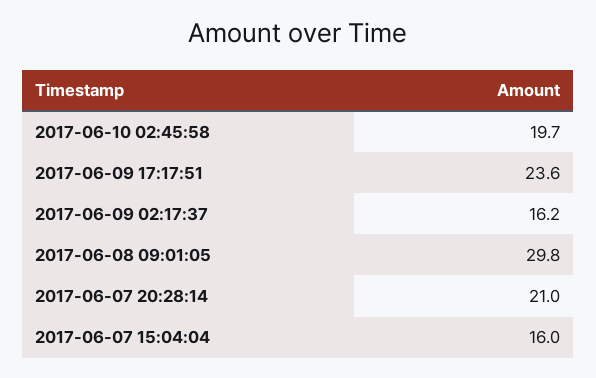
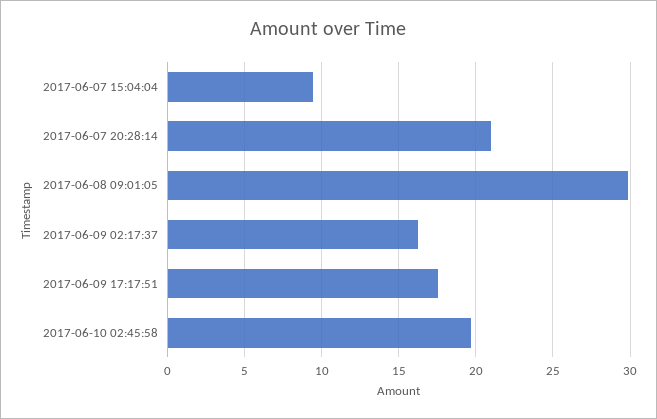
  {
    "2017-06-10 02:45:58": 19.7,
-   "2017-06-09 17:17:51": 23.6,
+   "2017-06-09 17:17:51": 17.5,
    "2017-06-09 02:17:37": 16.2,
    "2017-06-08 09:01:05": 29.8,
    "2017-06-07 20:28:14": 21,
-   "2017-06-07 15:04:04": 16
+   "2017-06-07 15:04:04": 9.5
  }

